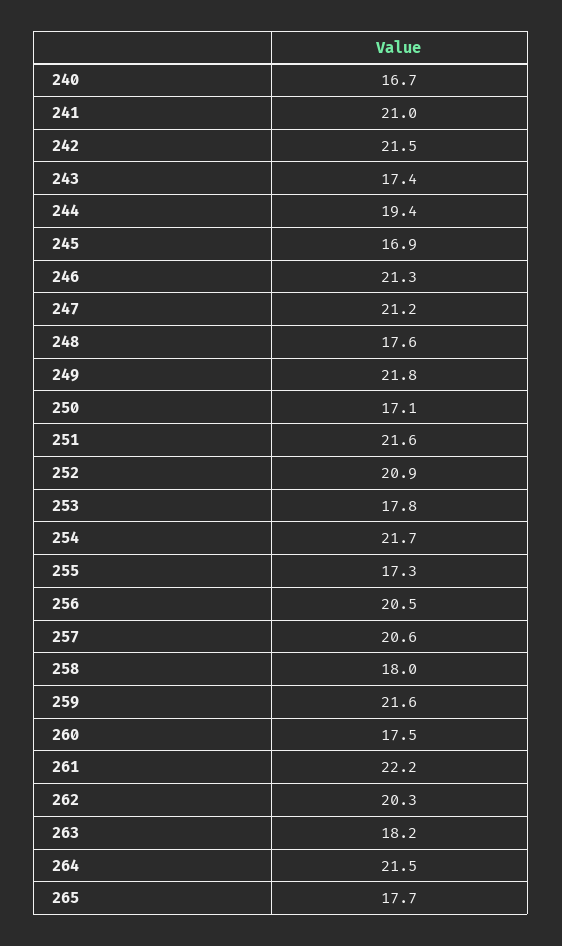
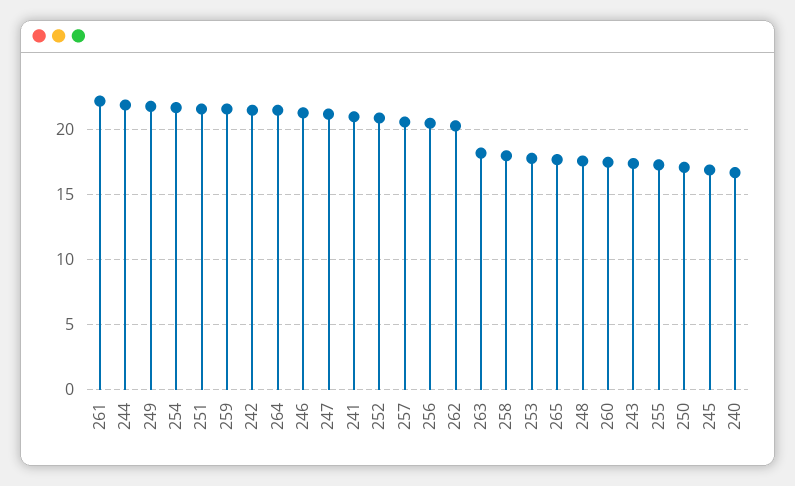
  {
    "240": 16.7,
    "241": 21,
    "242": 21.5,
    "243": 17.4,
-   "244": 19.4,
+   "244": 22,
    "245": 16.9,
    "246": 21.3,
    "247": 21.2,
    "248": 17.6,
    "249": 21.8,
    "250": 17.1,
    "251": 21.6,
    "252": 20.9,
    "253": 17.8,
    "254": 21.7,
    "255": 17.3,
    "256": 20.5,
    "257": 20.6,
    "258": 18,
    "259": 21.6,
    "260": 17.5,
    "261": 22.2,
    "262": 20.3,
    "263": 18.2,
    "264": 21.5,
    "265": 17.7
  }

